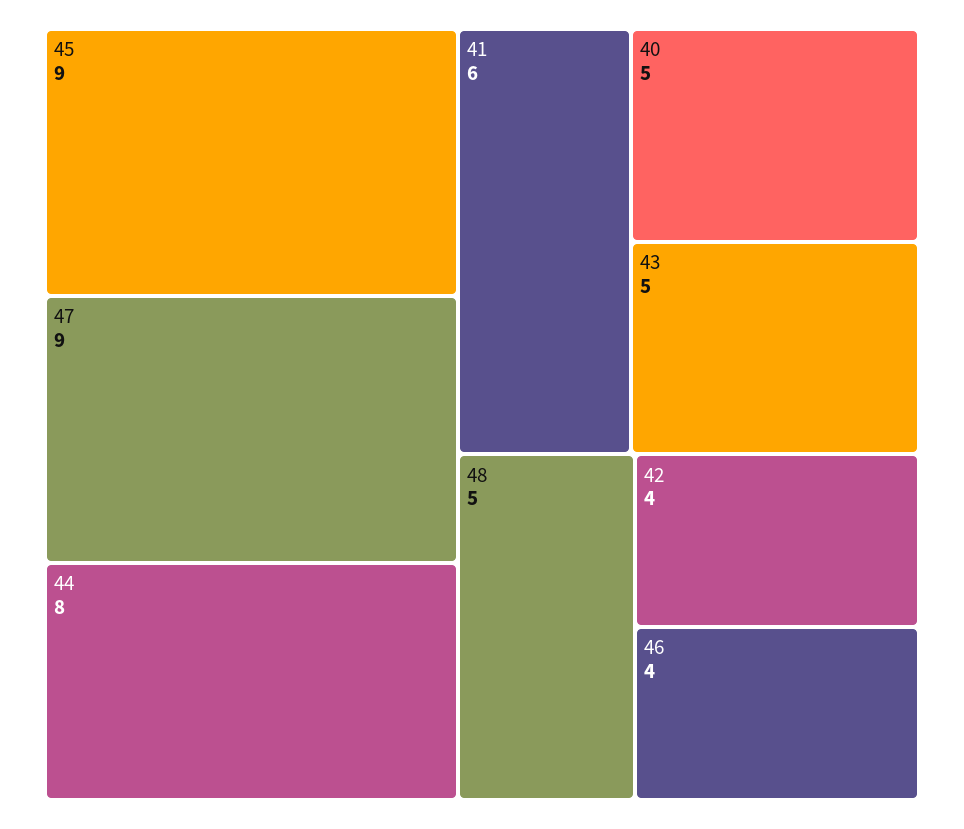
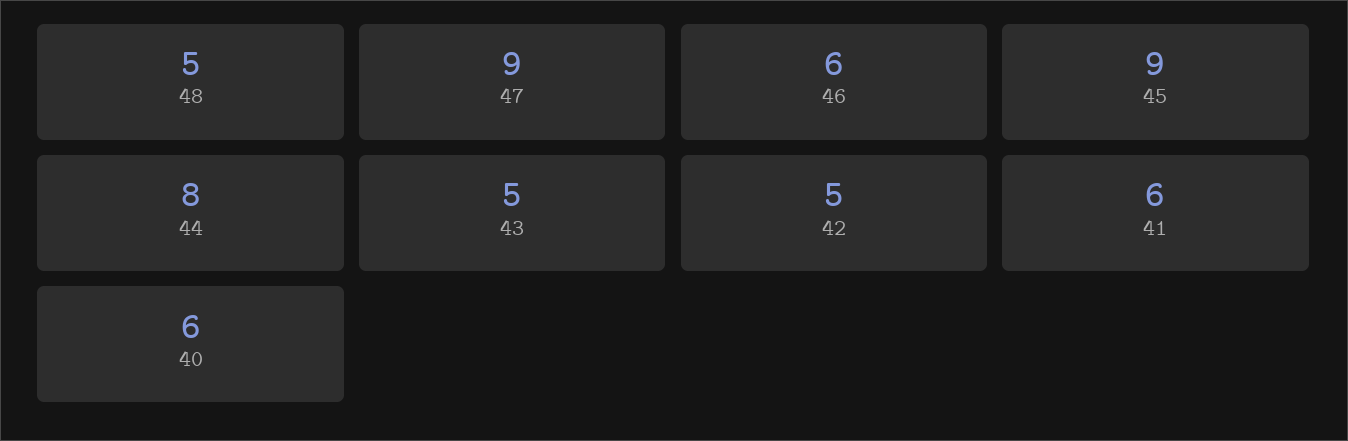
  {
    "45": 9,
    "47": 9,
    "44": 8,
    "41": 6,
-   "40": 5,
+   "40": 6,
    "43": 5,
    "48": 5,
-   "42": 4,
+   "42": 5,
-   "46": 4
+   "46": 6
  }

